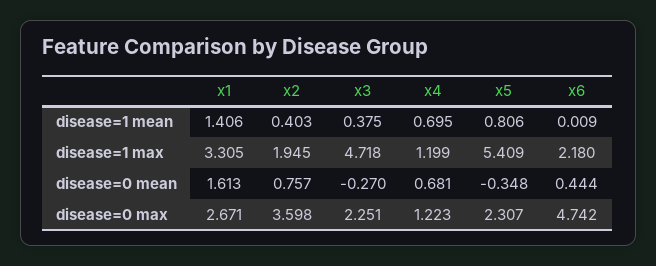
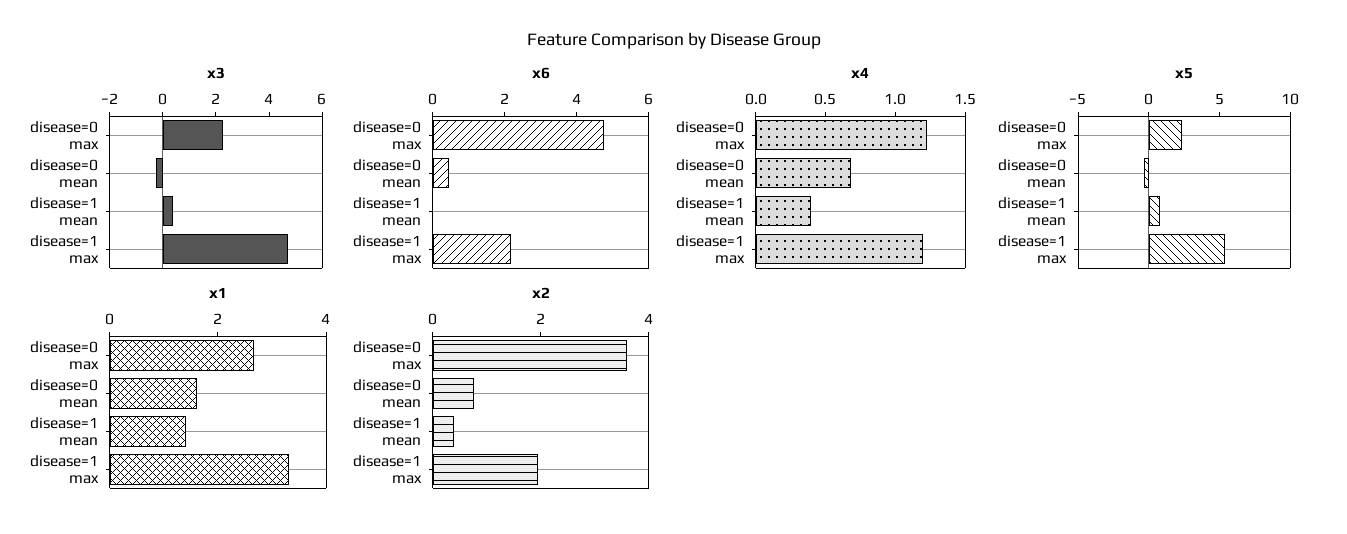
  {
    "x1": {
      "disease=1 mean": 1.406,
      "disease=1 max": 3.305,
      "disease=0 mean": 1.613,
      "disease=0 max": 2.671
    },
    "x2": {
      "disease=1 mean": 0.403,
      "disease=1 max": 1.945,
      "disease=0 mean": 0.757,
      "disease=0 max": 3.598
    },
    "x3": {
      "disease=1 mean": 0.375,
      "disease=1 max": 4.718,
      "disease=0 mean": -0.27,
      "disease=0 max": 2.251
    },
    "x4": {
-     "disease=1 mean": 0.695,
+     "disease=1 mean": 0.4,
      "disease=1 max": 1.199,
      "disease=0 mean": 0.681,
      "disease=0 max": 1.223
    },
    "x5": {
      "disease=1 mean": 0.806,
      "disease=1 max": 5.409,
      "disease=0 mean": -0.348,
      "disease=0 max": 2.307
    },
    "x6": {
      "disease=1 mean": 0.009,
      "disease=1 max": 2.18,
      "disease=0 mean": 0.444,
      "disease=0 max": 4.742
    }
  }

